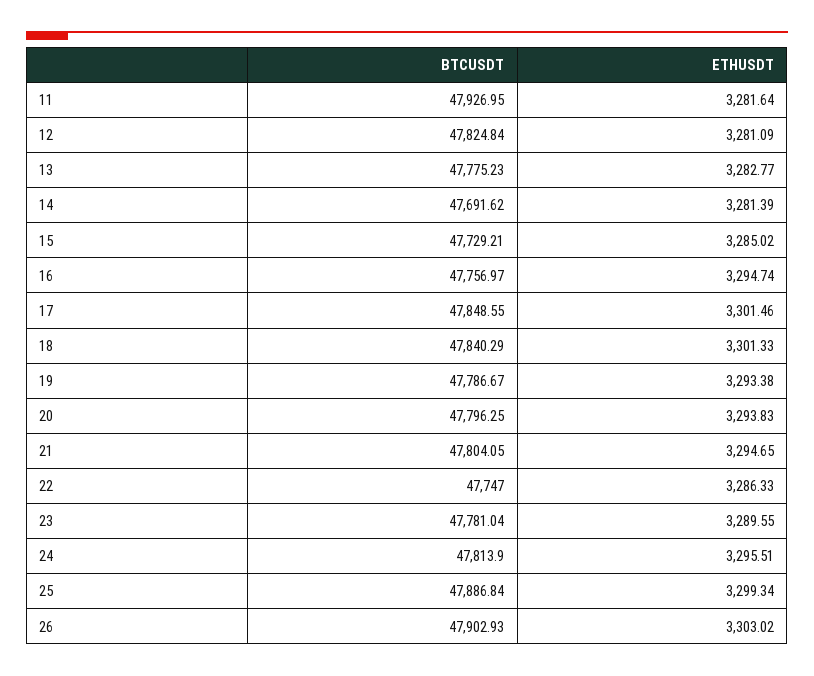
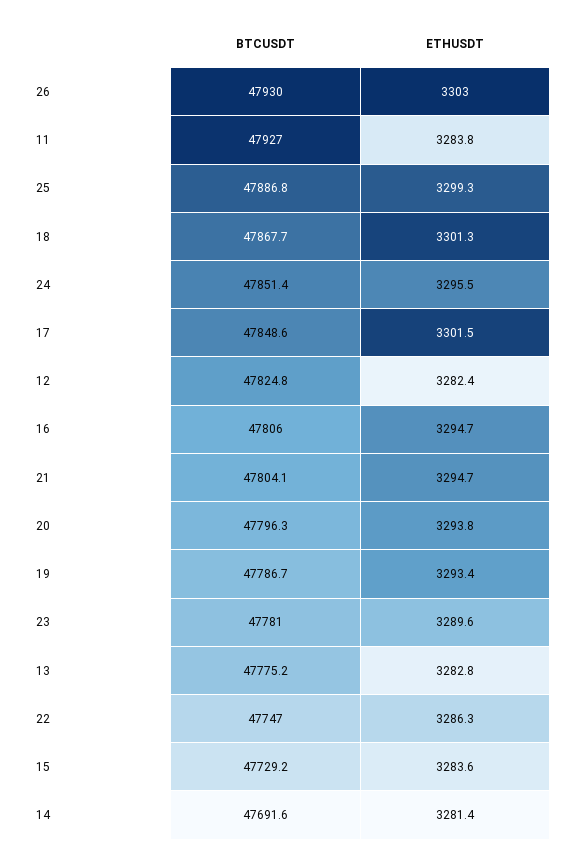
  {
    "BTCUSDT": {
      "11": 47926.95,
      "12": 47824.84,
      "13": 47775.23,
      "14": 47691.62,
      "15": 47729.21,
-     "16": 47756.97,
+     "16": 47806,
      "17": 47848.55,
-     "18": 47840.29,
+     "18": 47867.7,
      "19": 47786.67,
      "20": 47796.25,
      "21": 47804.05,
      "22": 47747,
      "23": 47781.04,
-     "24": 47813.9,
+     "24": 47851.4,
      "25": 47886.84,
-     "26": 47902.93
+     "26": 47930
    },
    "ETHUSDT": {
-     "11": 3281.64,
+     "11": 3283.8,
-     "12": 3281.09,
+     "12": 3282.4,
      "13": 3282.77,
      "14": 3281.39,
-     "15": 3285.02,
+     "15": 3283.6,
      "16": 3294.74,
      "17": 3301.46,
      "18": 3301.33,
      "19": 3293.38,
      "20": 3293.83,
      "21": 3294.65,
      "22": 3286.33,
      "23": 3289.55,
      "24": 3295.51,
      "25": 3299.34,
      "26": 3303.02
    }
  }

